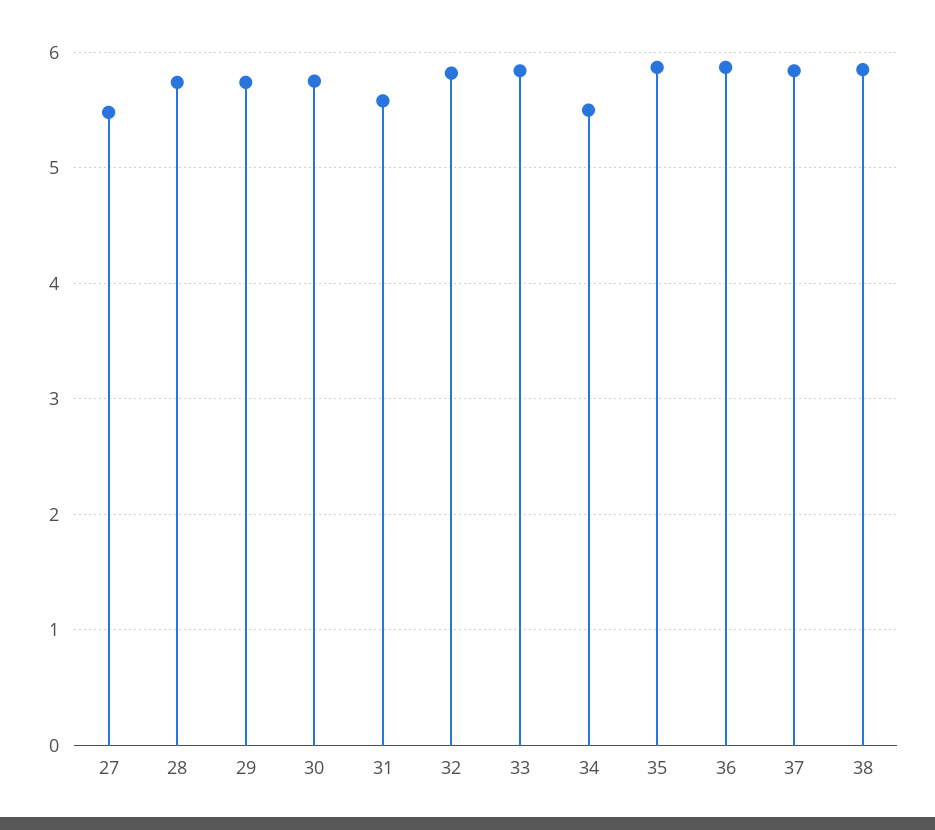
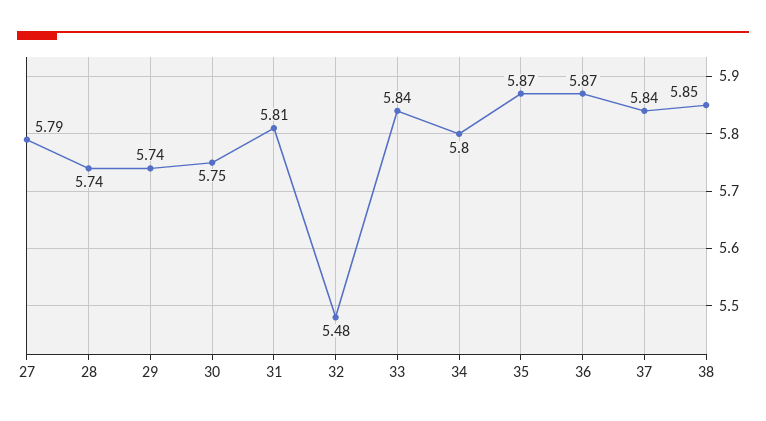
  {
-   "27": 5.5,
+   "27": 5.79,
    "28": 5.74,
    "29": 5.74,
    "30": 5.75,
-   "31": 5.6,
+   "31": 5.81,
-   "32": 5.8,
+   "32": 5.48,
    "33": 5.84,
-   "34": 5.5,
+   "34": 5.8,
    "35": 5.87,
    "36": 5.87,
    "37": 5.84,
    "38": 5.85
  }

